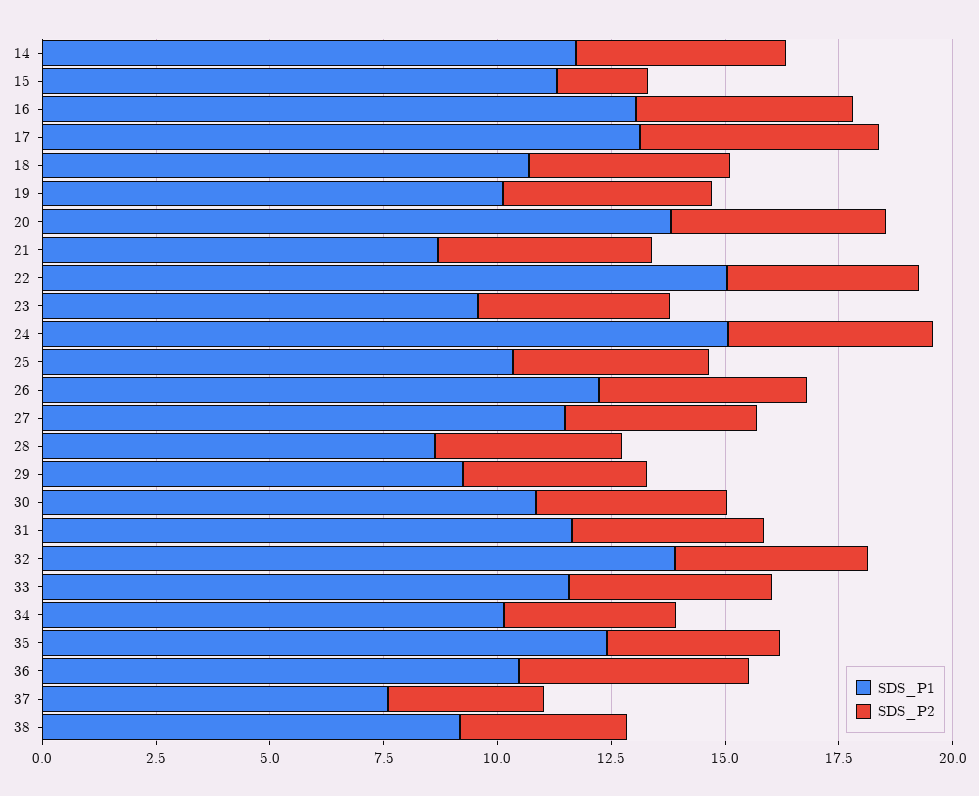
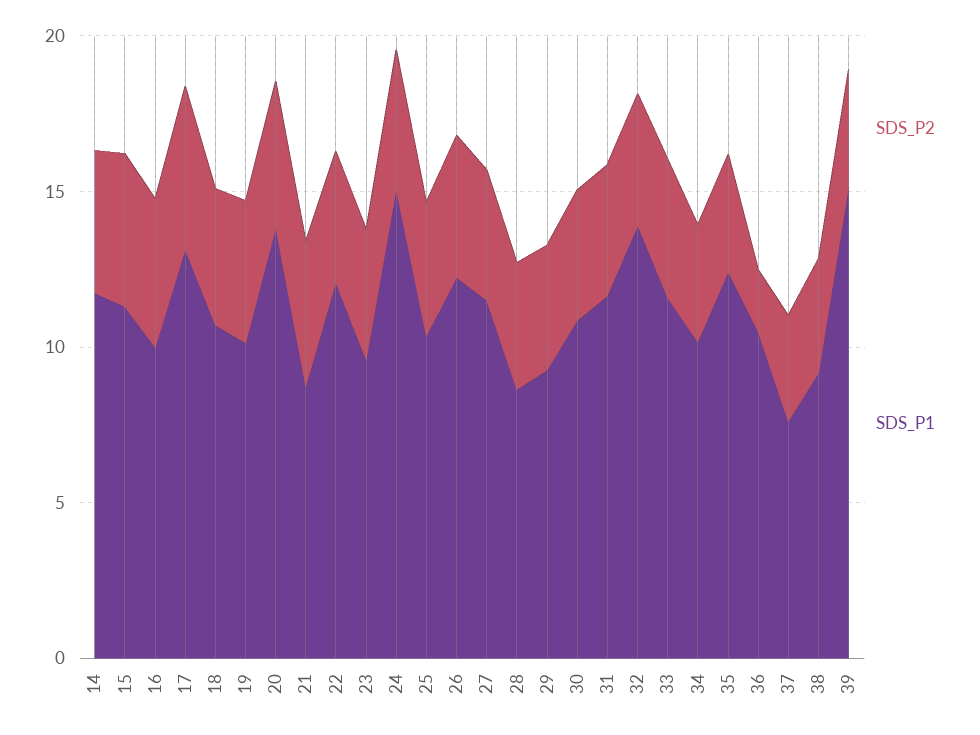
  {
    "SDS_P1": {
      "14": 11.5,
      "15": 11.5,
-     "16": 13,
+     "16": 10,
      "17": 13,
      "18": 10.5,
      "19": 10,
      "20": 14,
      "21": 8.5,
-     "22": 15,
+     "22": 12,
      "23": 9.5,
      "24": 15,
      "25": 10.5,
      "26": 12,
      "27": 11.5,
      "28": 8.5,
      "29": 9.5,
      "30": 11,
      "31": 11.5,
      "32": 14,
      "33": 11.5,
      "34": 10,
      "35": 12.5,
      "36": 10.5,
      "37": 7.5,
-     "38": 9
+     "38": 9,
+     "39": 15
    },
    "SDS_P2": {
      "14": 4.5,
-     "15": 2,
+     "15": 5,
      "16": 5,
      "17": 5.5,
      "18": 4.5,
      "19": 4.5,
      "20": 4.5,
      "21": 4.5,
      "22": 4,
      "23": 4,
      "24": 4.5,
      "25": 4.5,
      "26": 4.5,
      "27": 4,
      "28": 4,
      "29": 4,
      "30": 4,
      "31": 4,
      "32": 4.5,
      "33": 4.5,
      "34": 4,
      "35": 4,
-     "36": 5,
+     "36": 2,
      "37": 3.5,
-     "38": 3.5
+     "38": 3.5,
+     "39": 4
    }
  }

